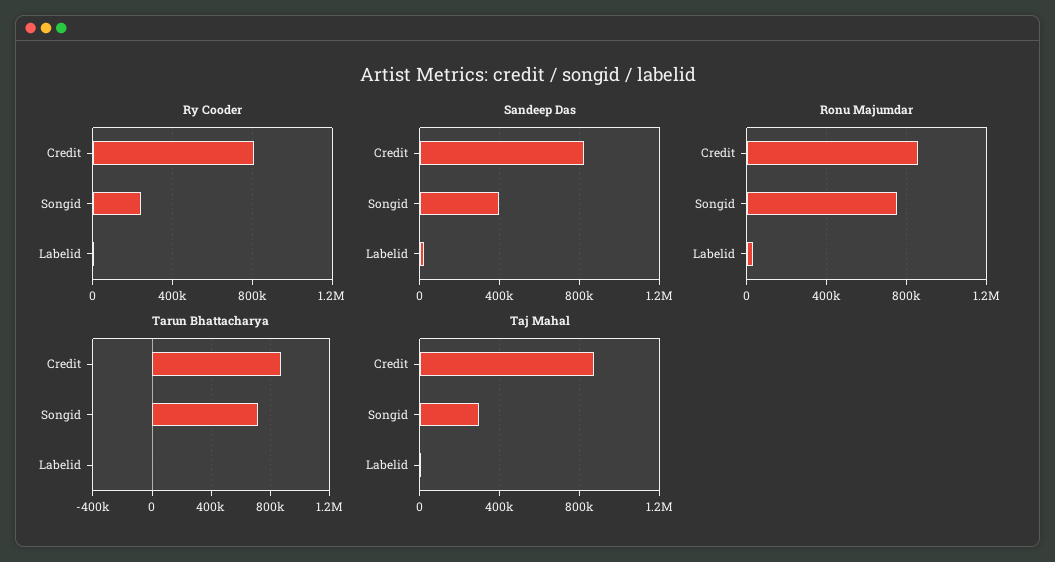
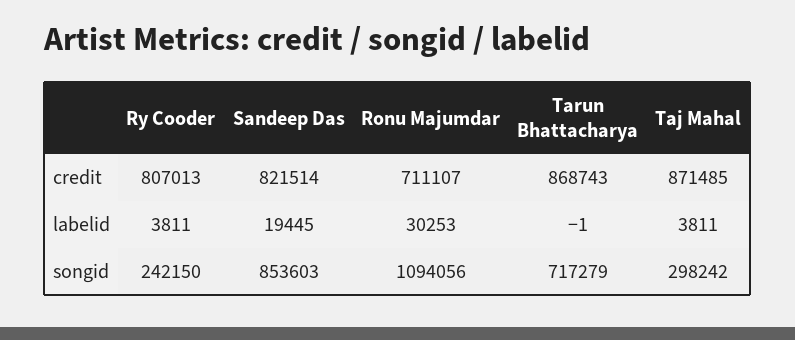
  {
    "Ry Cooder": {
      "Credit": 807013,
      "Songid": 242150,
      "Labelid": 3811
    },
    "Sandeep Das": {
      "Credit": 821514,
-     "Songid": 400000,
+     "Songid": 853603,
      "Labelid": 19445
    },
    "Ronu Majumdar": {
-     "Credit": 850000,
+     "Credit": 711107,
-     "Songid": 750000,
+     "Songid": 1094056,
      "Labelid": 30253
    },
    "Tarun Bhattacharya": {
      "Credit": 868743,
      "Songid": 717279,
      "Labelid": -1
    },
    "Taj Mahal": {
      "Credit": 871485,
      "Songid": 298242,
      "Labelid": 3811
    }
  }

